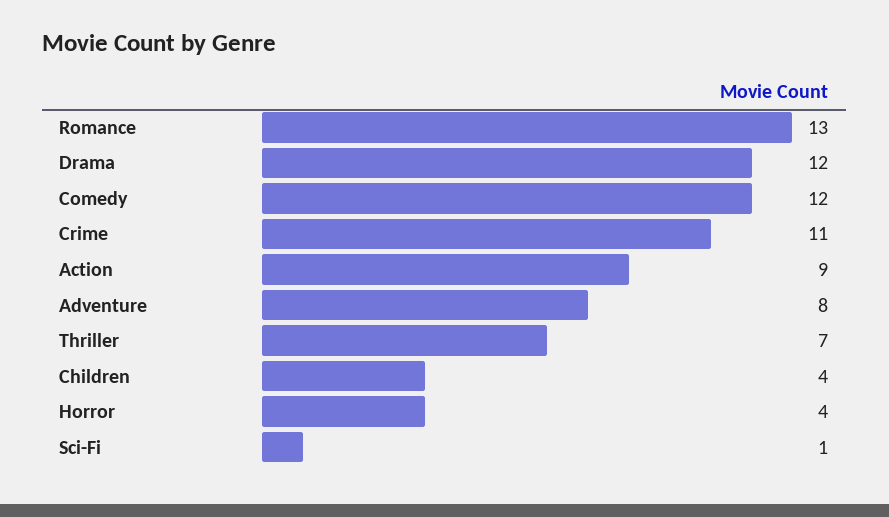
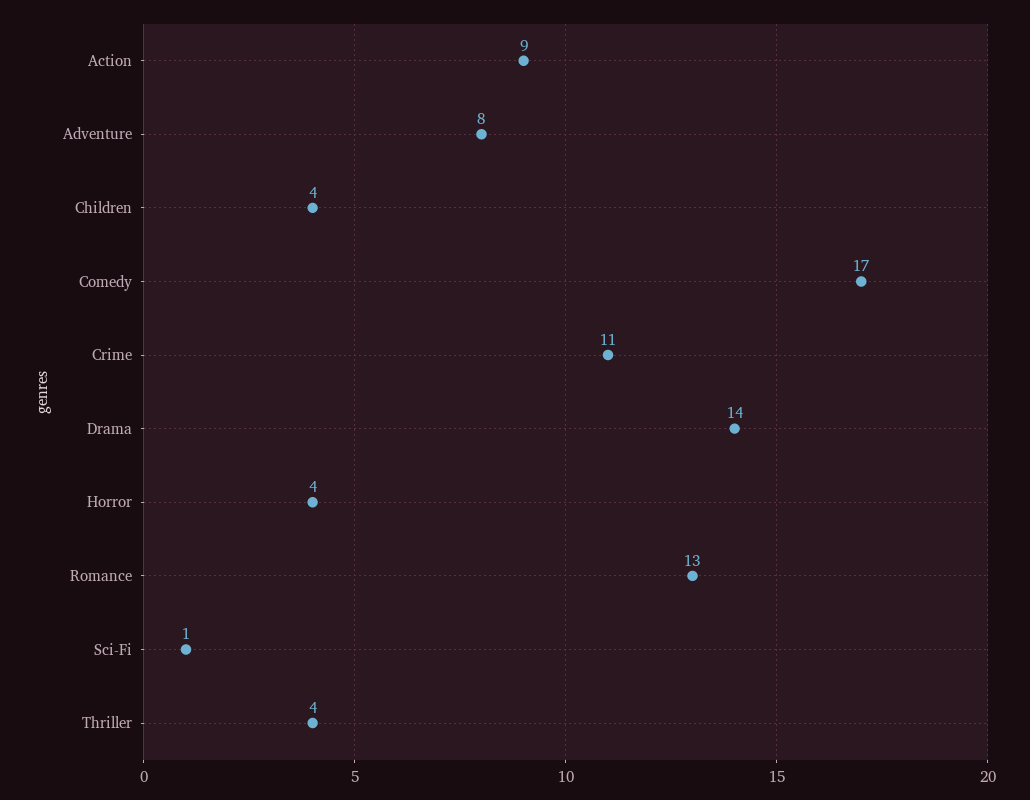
  {
    "Romance": 13,
-   "Drama": 12,
+   "Drama": 14,
-   "Comedy": 12,
+   "Comedy": 17,
    "Crime": 11,
    "Action": 9,
    "Adventure": 8,
-   "Thriller": 7,
+   "Thriller": 4,
    "Children": 4,
    "Horror": 4,
    "Sci-Fi": 1
  }

